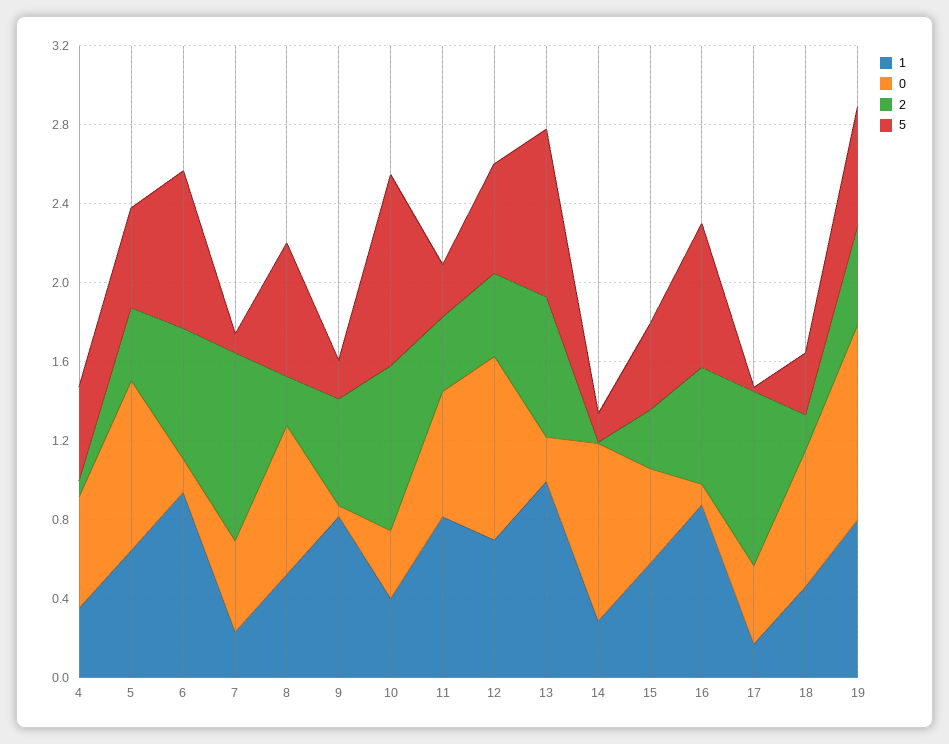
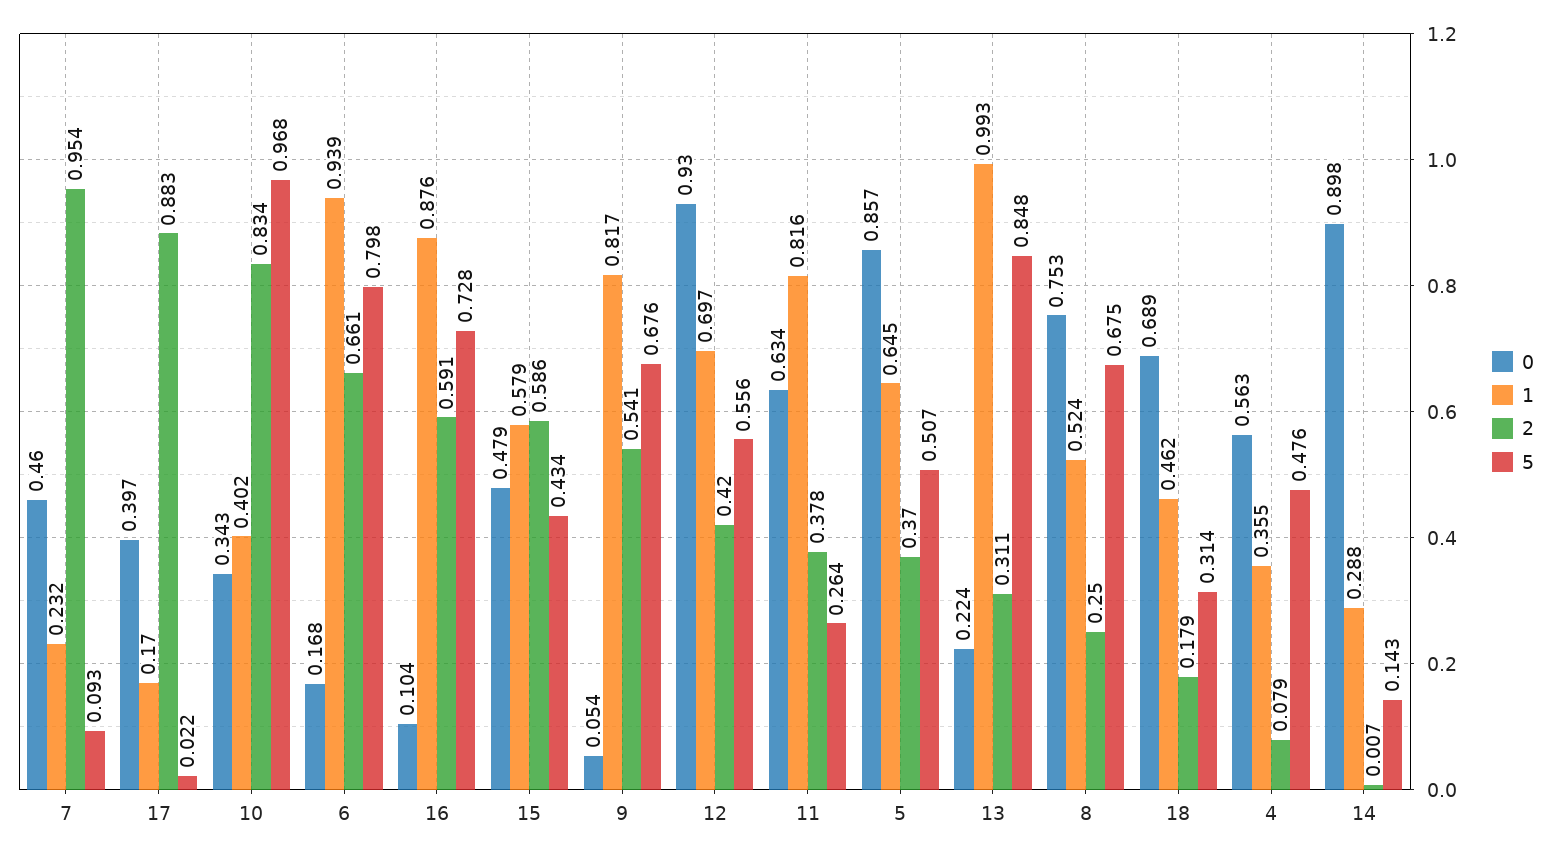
  {
    "1": {
      "4": 0.355,
      "5": 0.645,
      "6": 0.939,
      "7": 0.232,
      "8": 0.524,
      "9": 0.817,
      "10": 0.402,
      "11": 0.816,
      "12": 0.697,
      "13": 0.993,
      "14": 0.288,
      "15": 0.579,
      "16": 0.876,
      "17": 0.17,
-     "18": 0.462,
+     "18": 0.462
-     "19": 0.8
    },
    "0": {
      "4": 0.563,
      "5": 0.857,
      "6": 0.168,
      "7": 0.46,
      "8": 0.753,
      "9": 0.054,
      "10": 0.343,
      "11": 0.634,
      "12": 0.93,
      "13": 0.224,
      "14": 0.898,
      "15": 0.479,
      "16": 0.104,
      "17": 0.397,
-     "18": 0.689,
+     "18": 0.689
-     "19": 1
    },
    "2": {
      "4": 0.079,
      "5": 0.37,
      "6": 0.661,
      "7": 0.954,
      "8": 0.25,
      "9": 0.541,
      "10": 0.834,
      "11": 0.378,
      "12": 0.42,
-     "13": 0.7,
+     "13": 0.311,
      "14": 0.007,
-     "15": 0.3,
+     "15": 0.586,
      "16": 0.591,
      "17": 0.883,
-     "18": 0.179,
+     "18": 0.179
-     "19": 0.5
    },
    "5": {
      "4": 0.476,
      "5": 0.507,
      "6": 0.798,
      "7": 0.093,
      "8": 0.675,
-     "9": 0.2,
+     "9": 0.676,
      "10": 0.968,
      "11": 0.264,
      "12": 0.556,
      "13": 0.848,
      "14": 0.143,
      "15": 0.434,
      "16": 0.728,
      "17": 0.022,
-     "18": 0.314,
+     "18": 0.314
-     "19": 0.6
    }
  }

